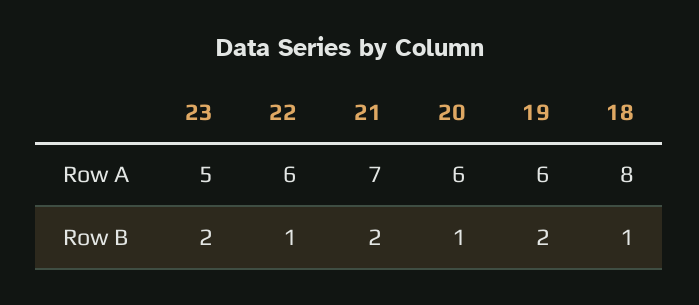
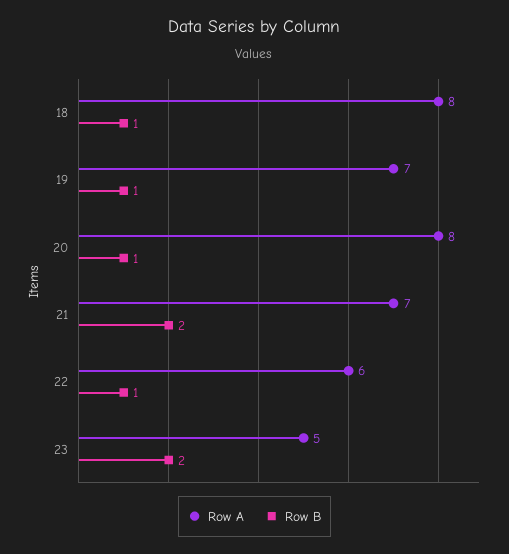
  {
    "Row A": {
      "23": 5,
      "22": 6,
      "21": 7,
-     "20": 6,
+     "20": 8,
-     "19": 6,
+     "19": 7,
      "18": 8
    },
    "Row B": {
      "23": 2,
      "22": 1,
      "21": 2,
      "20": 1,
-     "19": 2,
+     "19": 1,
      "18": 1
    }
  }

